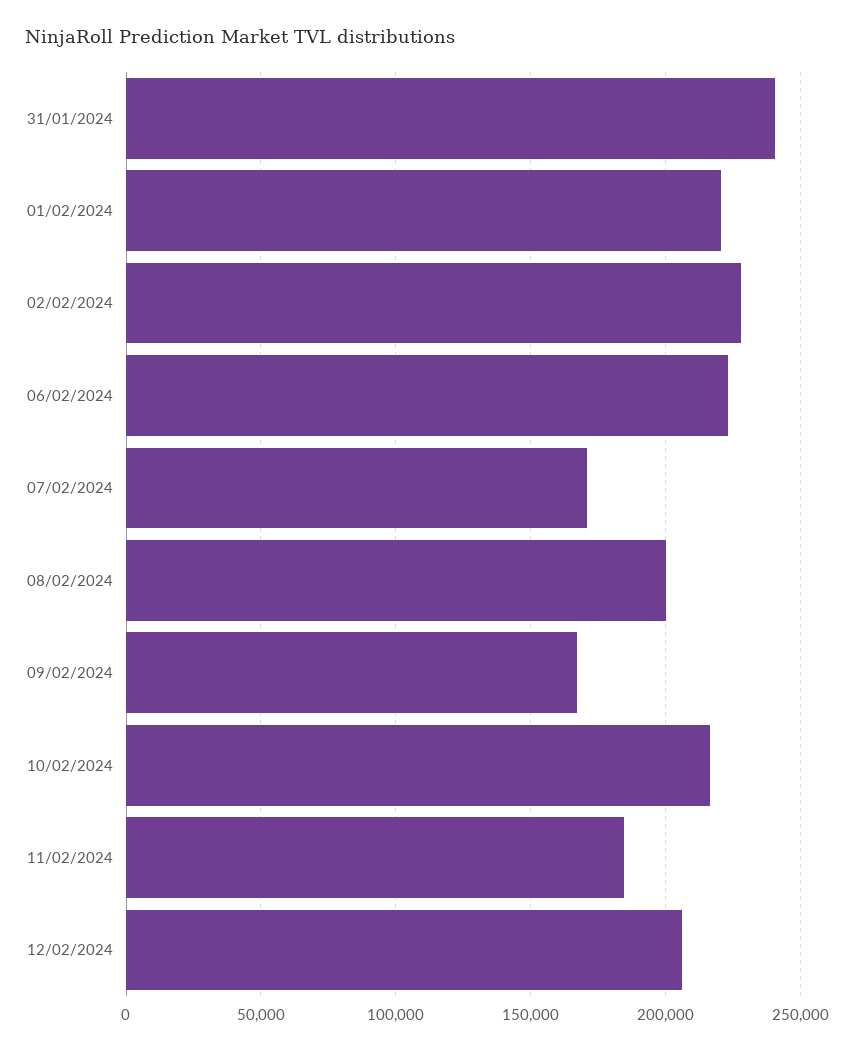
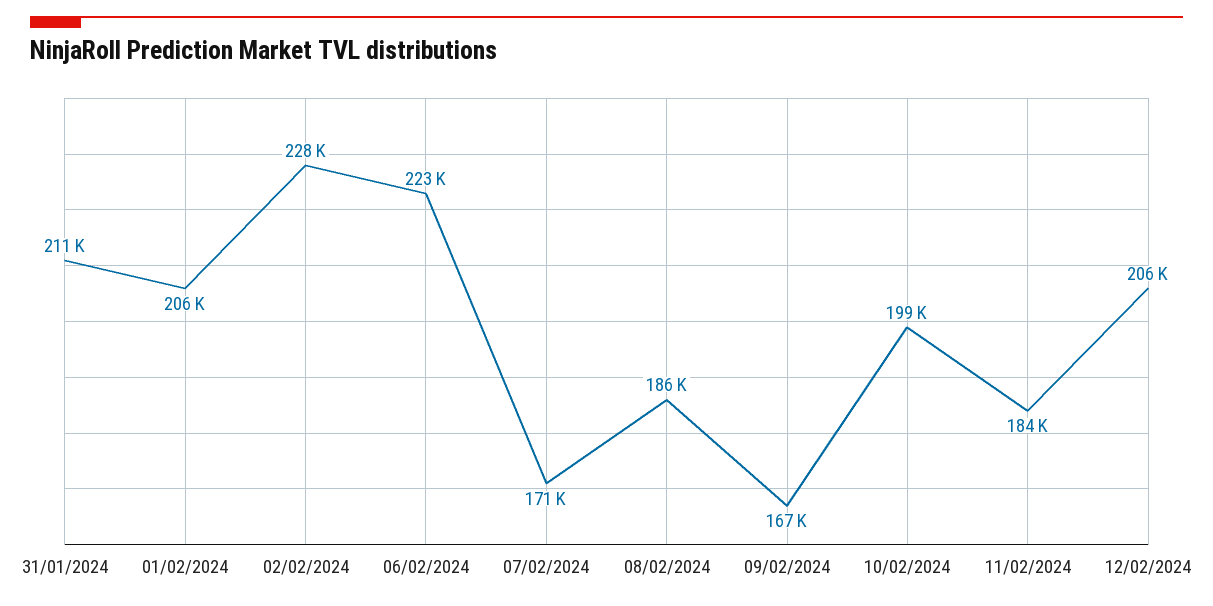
  {
-   "31/01/2024": 240000,
+   "31/01/2024": 211000,
-   "01/02/2024": 220000,
+   "01/02/2024": 206000,
    "02/02/2024": 228000,
    "06/02/2024": 223000,
    "07/02/2024": 171000,
-   "08/02/2024": 200000,
+   "08/02/2024": 186000,
    "09/02/2024": 167000,
-   "10/02/2024": 215000,
+   "10/02/2024": 199000,
    "11/02/2024": 184000,
    "12/02/2024": 206000
  }

